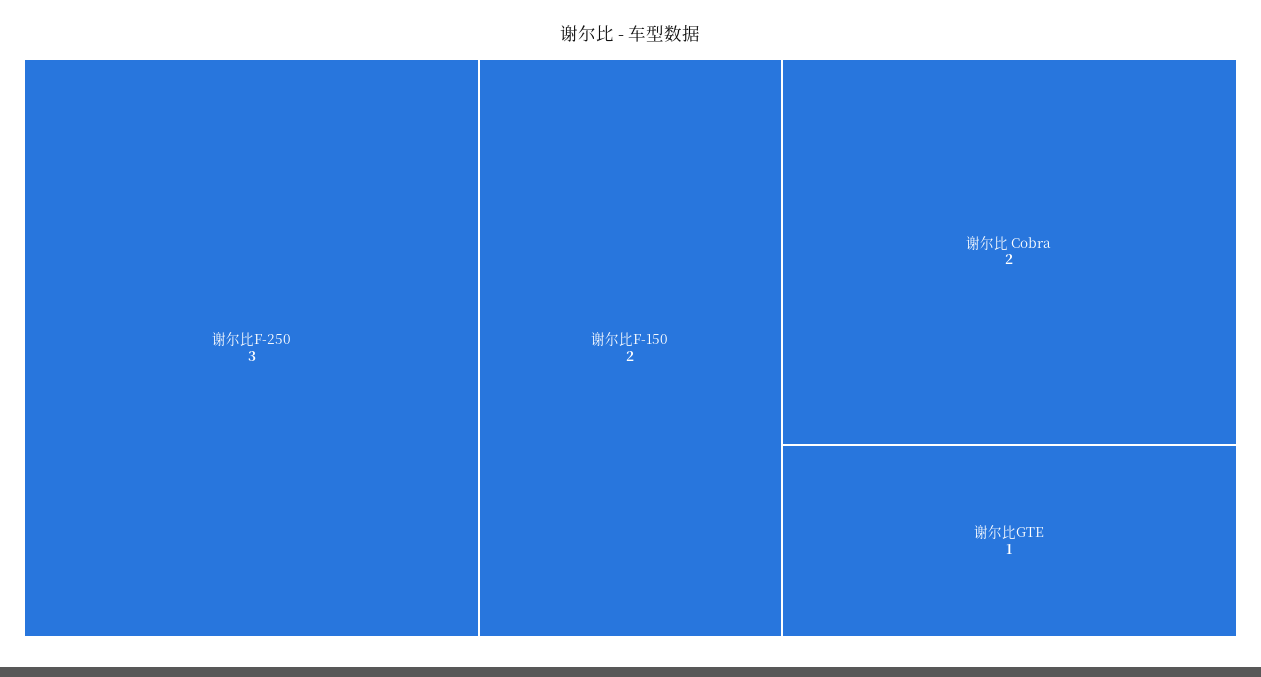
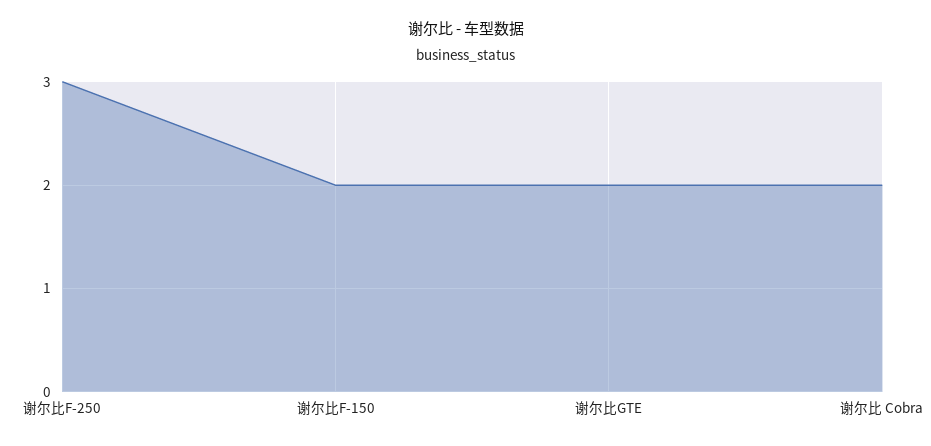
  {
    "谢尔比F-250": 3,
    "谢尔比F-150": 2,
    "谢尔比 Cobra": 2,
-   "谢尔比GTE": 1
+   "谢尔比GTE": 2
  }

